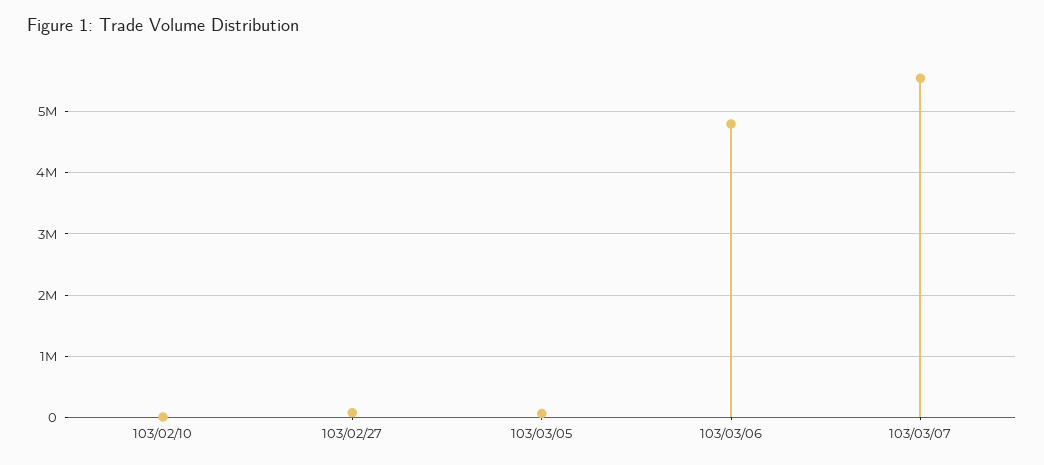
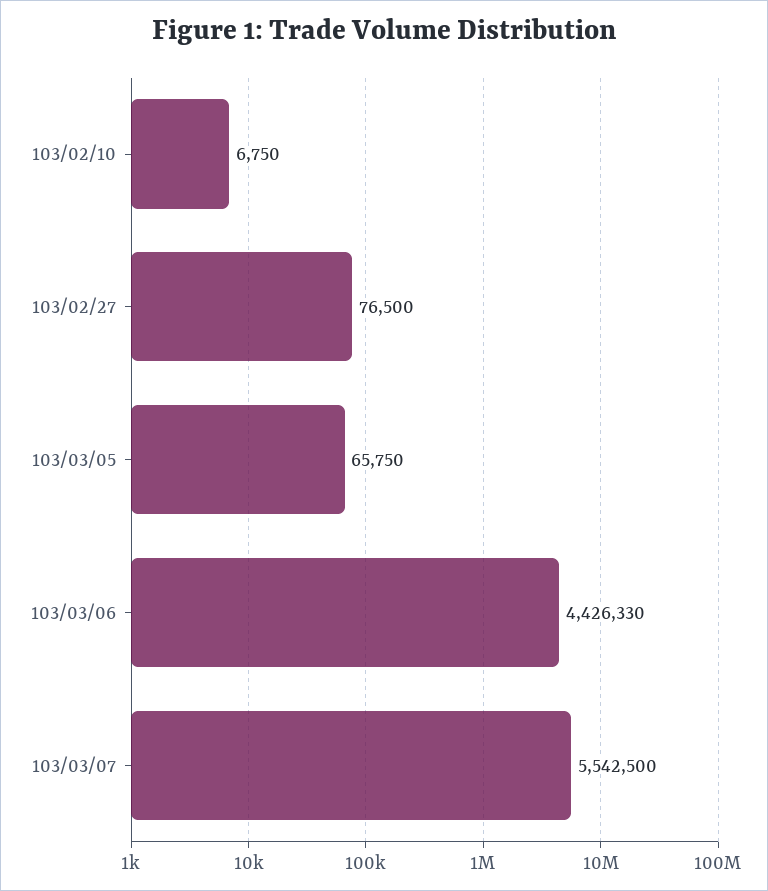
  {
    "103/02/10": 6750,
    "103/02/27": 76500,
    "103/03/05": 65750,
-   "103/03/06": 4800000,
+   "103/03/06": 4426330,
    "103/03/07": 5542500
  }

